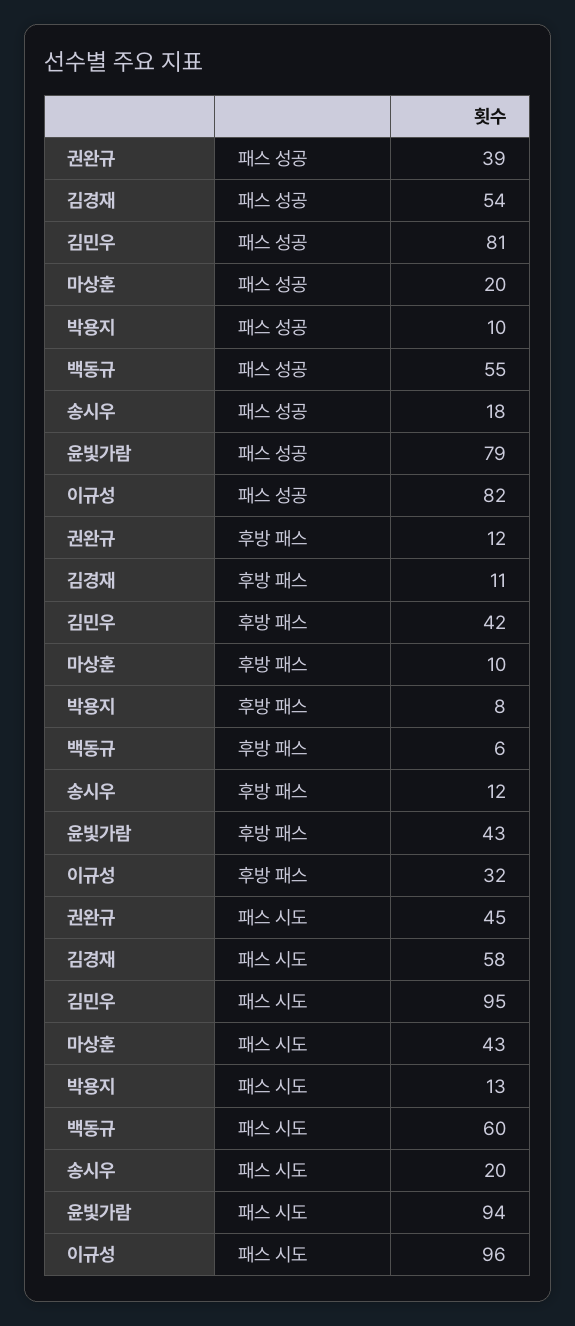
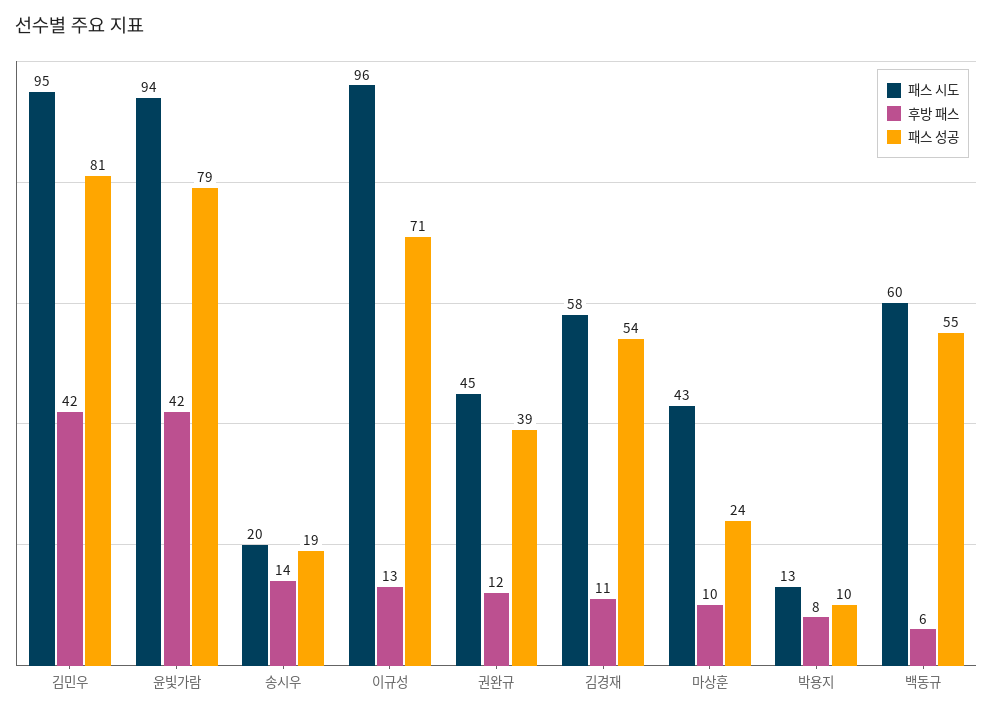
  {
    "패스 성공": {
      "권완규": 39,
      "김경재": 54,
      "김민우": 81,
-     "마상훈": 20,
+     "마상훈": 24,
      "박용지": 10,
      "백동규": 55,
-     "송시우": 18,
+     "송시우": 19,
      "윤빛가람": 79,
-     "이규성": 82
+     "이규성": 71
    },
    "후방 패스": {
      "권완규": 12,
      "김경재": 11,
      "김민우": 42,
      "마상훈": 10,
      "박용지": 8,
      "백동규": 6,
-     "송시우": 12,
+     "송시우": 14,
-     "윤빛가람": 43,
+     "윤빛가람": 42,
-     "이규성": 32
+     "이규성": 13
    },
    "패스 시도": {
      "권완규": 45,
      "김경재": 58,
      "김민우": 95,
      "마상훈": 43,
      "박용지": 13,
      "백동규": 60,
      "송시우": 20,
      "윤빛가람": 94,
      "이규성": 96
    }
  }

